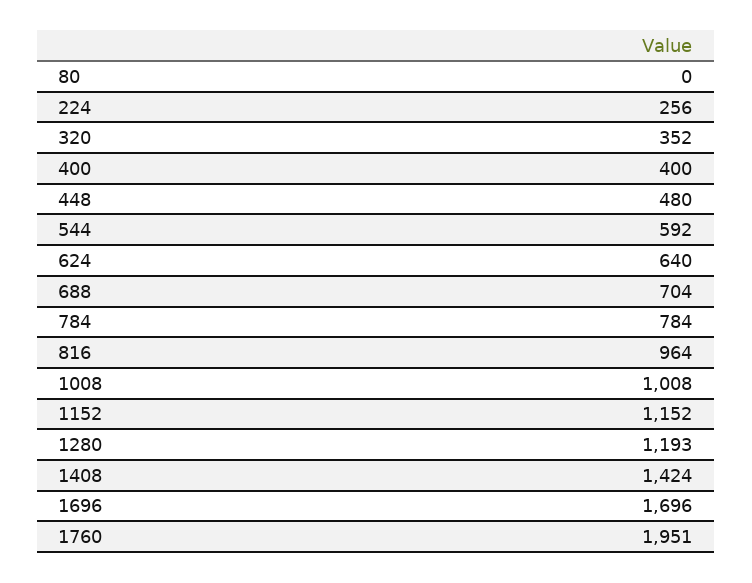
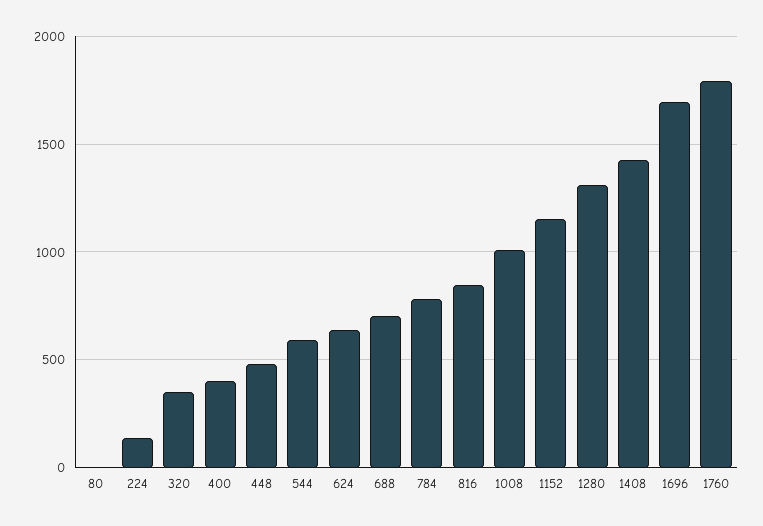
  {
    "80": 0,
-   "224": 256,
+   "224": 150,
    "320": 352,
    "400": 400,
    "448": 480,
    "544": 592,
    "624": 640,
    "688": 704,
    "784": 784,
-   "816": 964,
+   "816": 850,
    "1008": 1008,
    "1152": 1152,
-   "1280": 1193,
+   "1280": 1300,
    "1408": 1424,
    "1696": 1696,
-   "1760": 1951
+   "1760": 1800
  }

